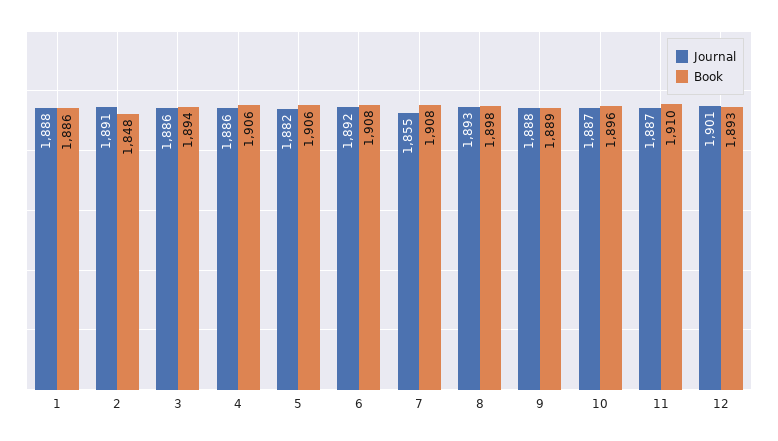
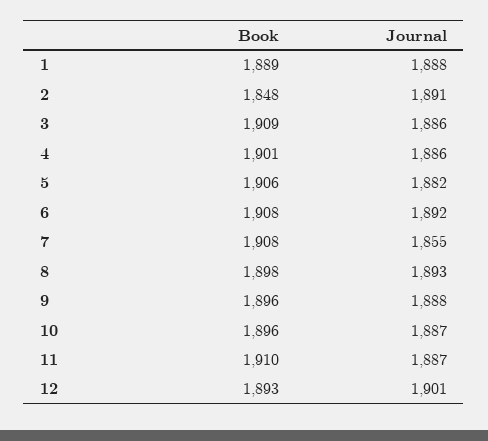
  {
    "Journal": {
      "1": 1888,
      "2": 1891,
      "3": 1886,
      "4": 1886,
      "5": 1882,
      "6": 1892,
      "7": 1855,
      "8": 1893,
      "9": 1888,
      "10": 1887,
      "11": 1887,
      "12": 1901
    },
    "Book": {
-     "1": 1886,
+     "1": 1889,
      "2": 1848,
-     "3": 1894,
+     "3": 1909,
-     "4": 1906,
+     "4": 1901,
      "5": 1906,
      "6": 1908,
      "7": 1908,
      "8": 1898,
-     "9": 1889,
+     "9": 1896,
      "10": 1896,
      "11": 1910,
      "12": 1893
    }
  }

